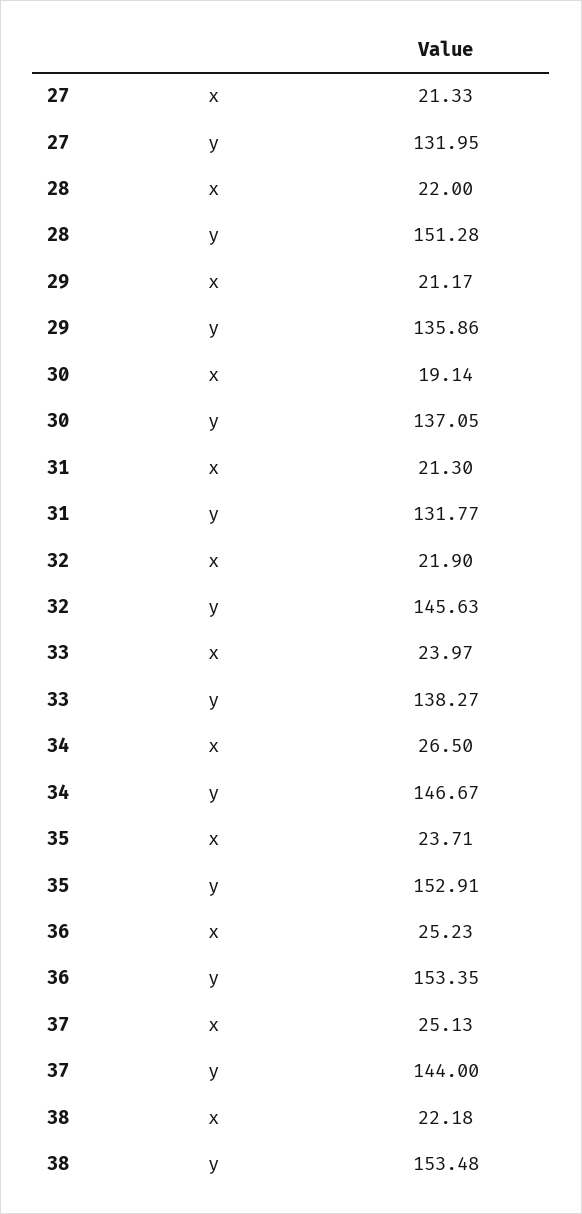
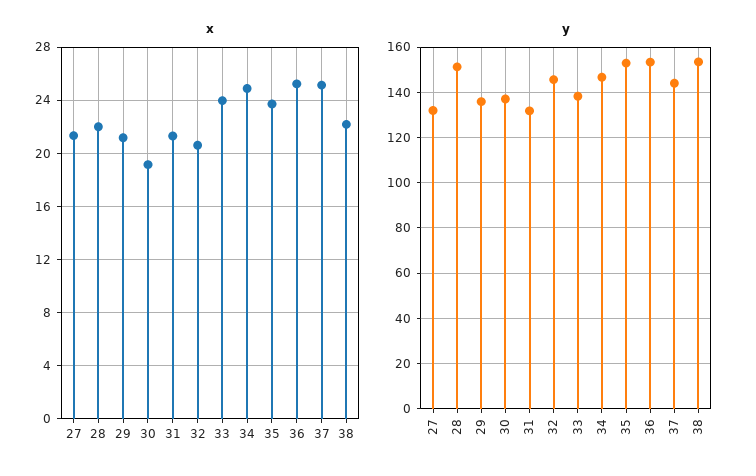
  {
    "x": {
      "27": 21.33,
      "28": 22,
      "29": 21.17,
      "30": 19.14,
      "31": 21.3,
-     "32": 21.9,
+     "32": 20.5,
      "33": 23.97,
-     "34": 26.5,
+     "34": 25,
      "35": 23.71,
      "36": 25.23,
      "37": 25.13,
      "38": 22.18
    },
    "y": {
      "27": 131.95,
      "28": 151.28,
      "29": 135.86,
      "30": 137.05,
      "31": 131.77,
      "32": 145.63,
      "33": 138.27,
      "34": 146.67,
      "35": 152.91,
      "36": 153.35,
      "37": 144,
      "38": 153.48
    }
  }

